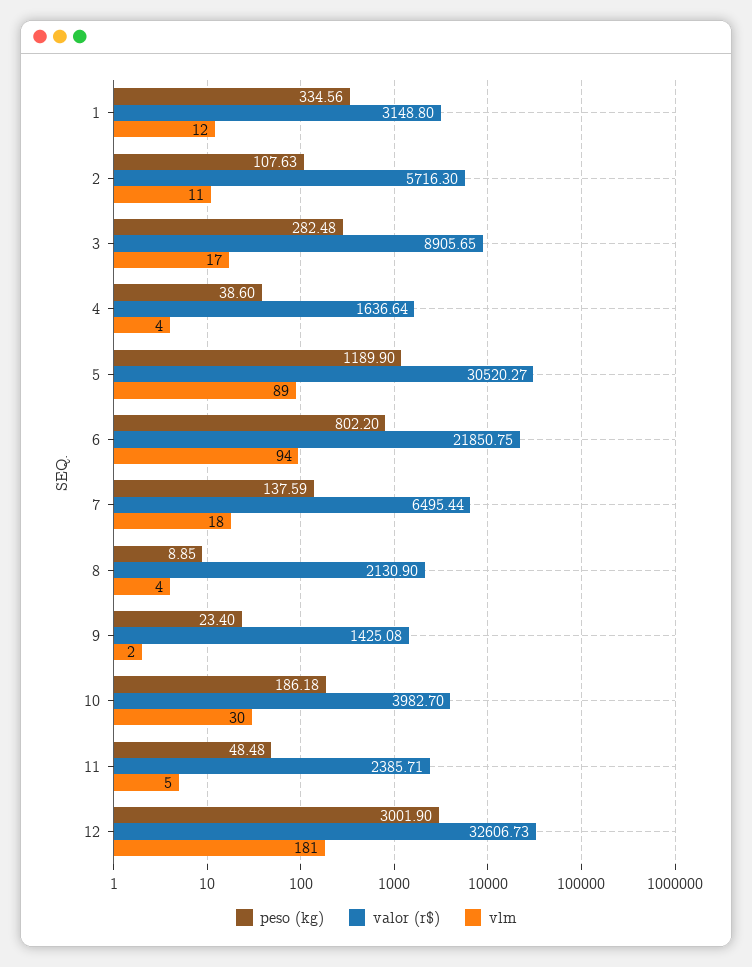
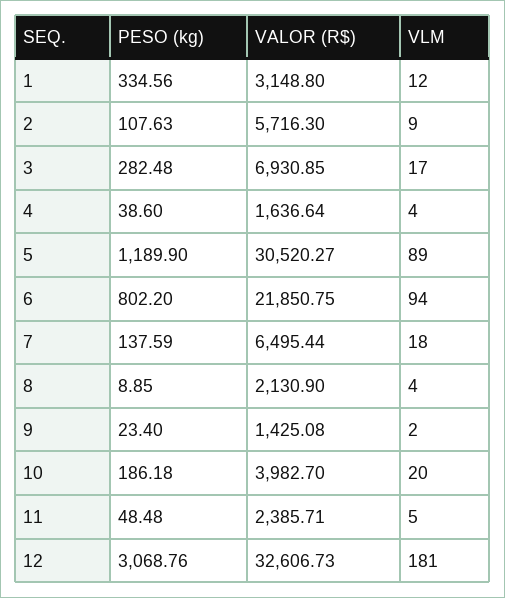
  {
    "peso (kg)": {
      "1": 334.56,
      "2": 107.63,
      "3": 282.48,
      "4": 38.6,
      "5": 1189.9,
      "6": 802.2,
      "7": 137.59,
      "8": 8.85,
      "9": 23.4,
      "10": 186.18,
      "11": 48.48,
-     "12": 3001.9
+     "12": 3068.76
    },
    "valor (r$)": {
      "1": 3148.8,
      "2": 5716.3,
-     "3": 8905.65,
+     "3": 6930.85,
      "4": 1636.64,
      "5": 30520.27,
      "6": 21850.75,
      "7": 6495.44,
      "8": 2130.9,
      "9": 1425.08,
      "10": 3982.7,
      "11": 2385.71,
      "12": 32606.73
    },
    "vlm": {
      "1": 12,
-     "2": 11,
+     "2": 9,
      "3": 17,
      "4": 4,
      "5": 89,
      "6": 94,
      "7": 18,
      "8": 4,
      "9": 2,
-     "10": 30,
+     "10": 20,
      "11": 5,
      "12": 181
    }
  }

